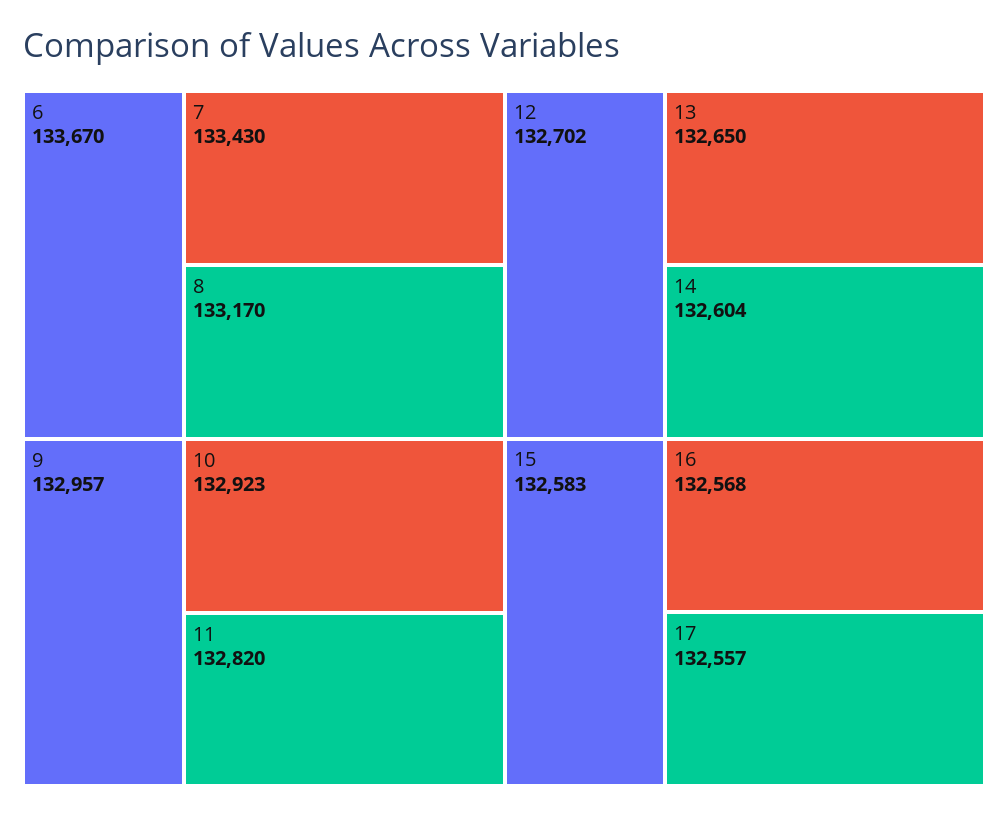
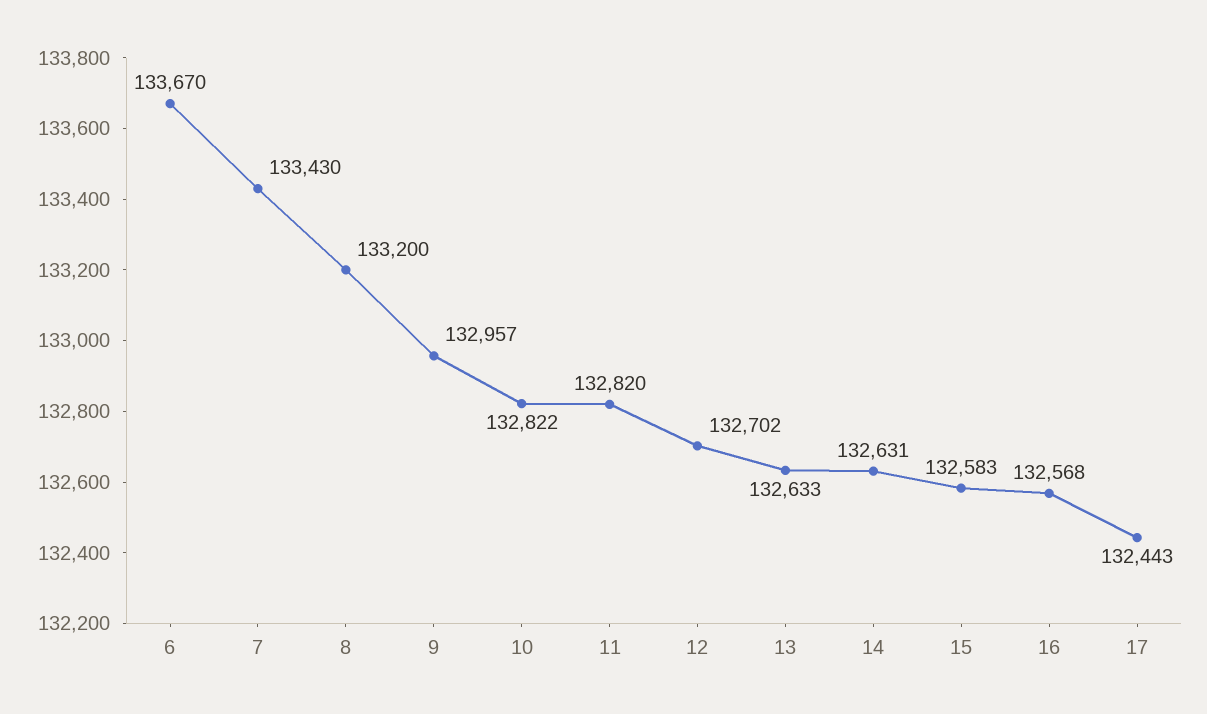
  {
    "6": 133670,
    "7": 133430,
-   "8": 133170,
+   "8": 133200,
    "9": 132957,
-   "10": 132923,
+   "10": 132822,
    "11": 132820,
    "12": 132702,
-   "13": 132650,
+   "13": 132633,
-   "14": 132604,
+   "14": 132631,
    "15": 132583,
    "16": 132568,
-   "17": 132557
+   "17": 132443
  }

